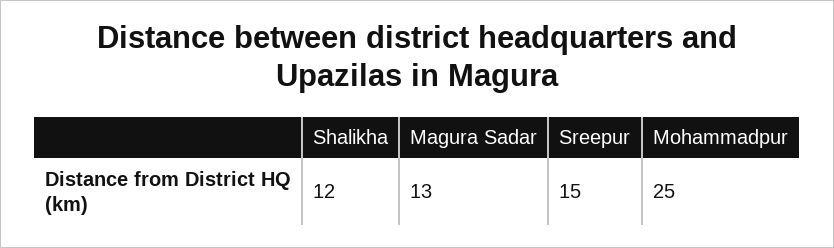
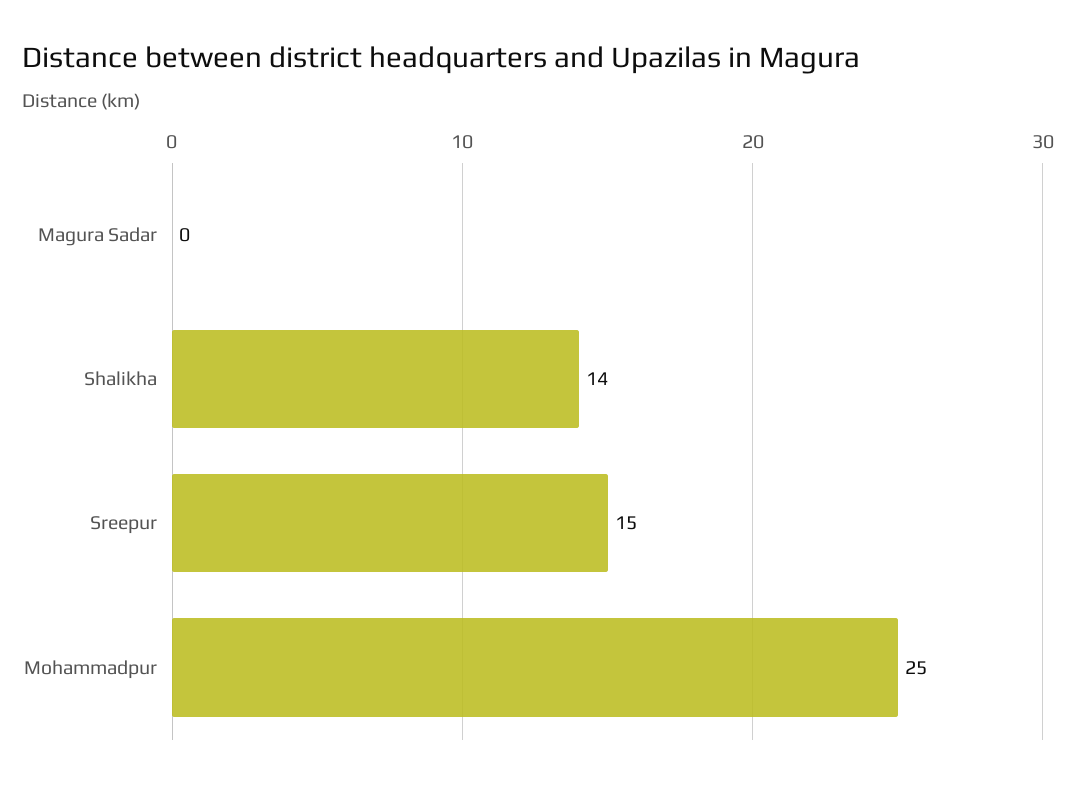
  {
-   "Shalikha": 12,
+   "Shalikha": 14,
-   "Magura Sadar": 13,
+   "Magura Sadar": 0,
    "Sreepur": 15,
    "Mohammadpur": 25
  }

